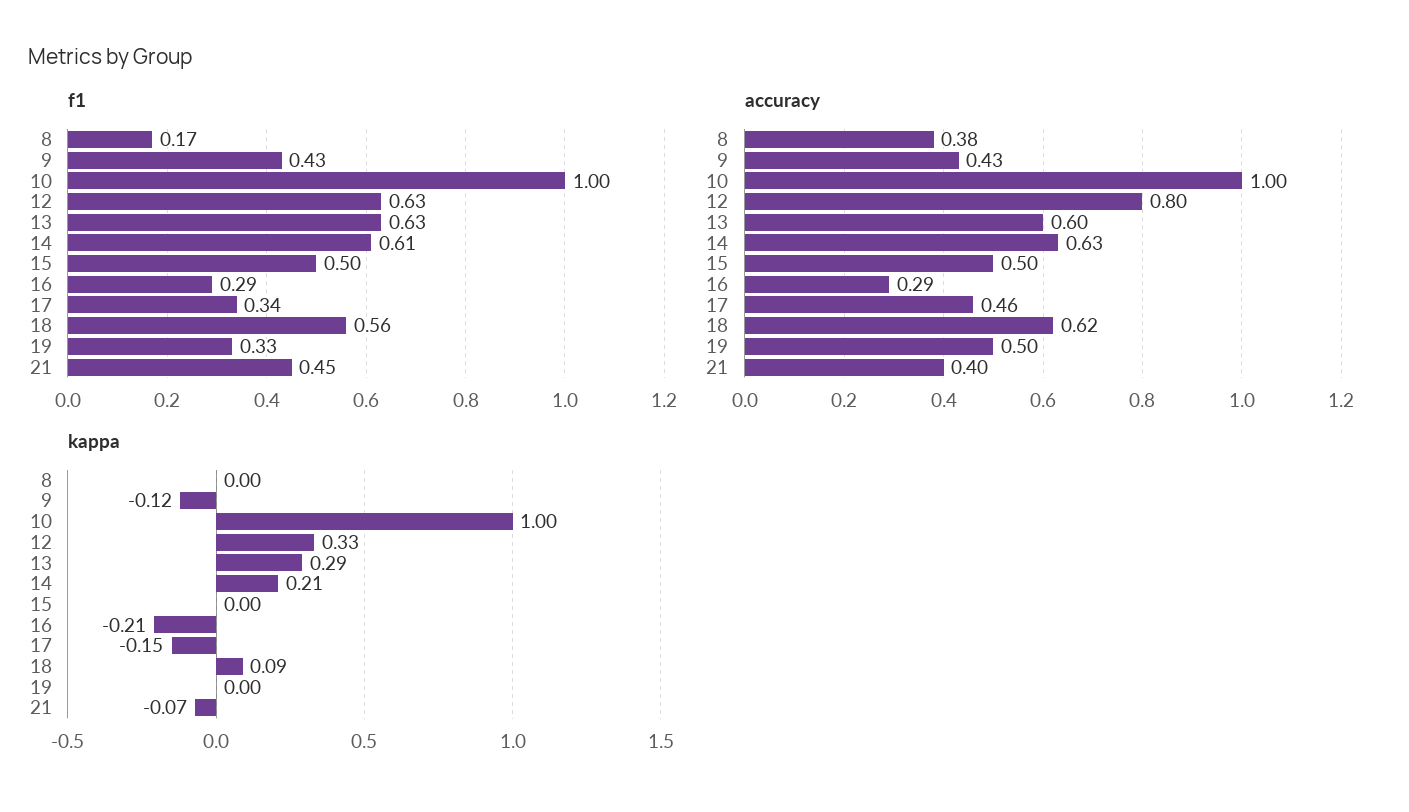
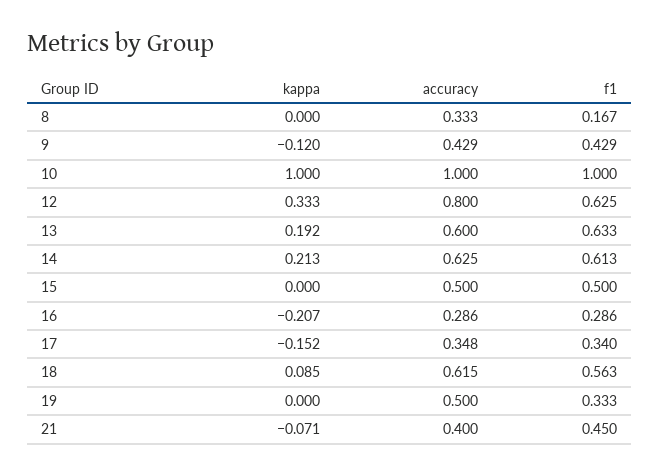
  {
    "f1": {
      "8": 0.167,
      "9": 0.429,
      "10": 1,
      "12": 0.625,
      "13": 0.633,
      "14": 0.613,
      "15": 0.5,
      "16": 0.286,
      "17": 0.34,
      "18": 0.563,
      "19": 0.333,
      "21": 0.45
    },
    "accuracy": {
-     "8": 0.38,
+     "8": 0.333,
      "9": 0.429,
      "10": 1,
      "12": 0.8,
      "13": 0.6,
      "14": 0.625,
      "15": 0.5,
      "16": 0.286,
-     "17": 0.46,
+     "17": 0.348,
      "18": 0.615,
      "19": 0.5,
      "21": 0.4
    },
    "kappa": {
      "8": 0,
      "9": -0.12,
      "10": 1,
      "12": 0.333,
-     "13": 0.29,
+     "13": 0.192,
      "14": 0.213,
      "15": 0,
      "16": -0.207,
      "17": -0.152,
      "18": 0.085,
      "19": 0,
      "21": -0.071
    }
  }

